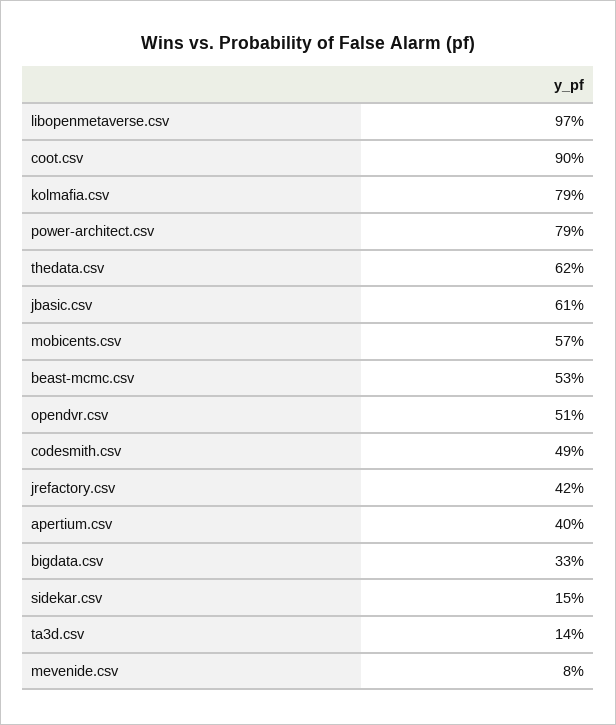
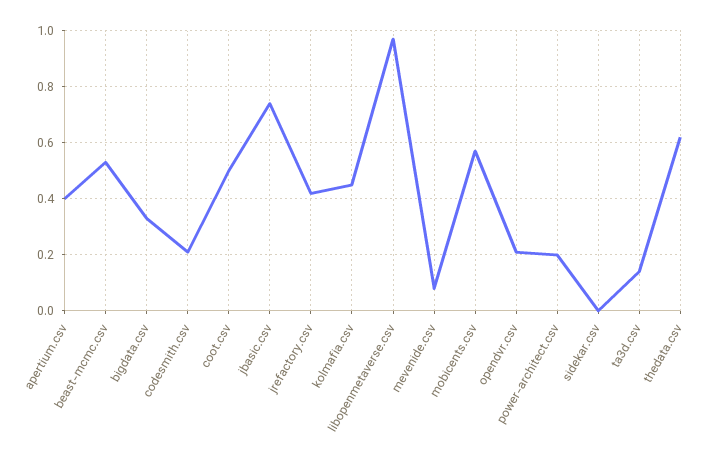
  {
    "libopenmetaverse.csv": 0.97,
-   "coot.csv": 0.9,
+   "coot.csv": 0.5,
-   "kolmafia.csv": 0.79,
+   "kolmafia.csv": 0.45,
-   "power-architect.csv": 0.79,
+   "power-architect.csv": 0.2,
    "thedata.csv": 0.62,
-   "jbasic.csv": 0.61,
+   "jbasic.csv": 0.75,
    "mobicents.csv": 0.57,
    "beast-mcmc.csv": 0.53,
-   "opendvr.csv": 0.51,
+   "opendvr.csv": 0.2,
-   "codesmith.csv": 0.49,
+   "codesmith.csv": 0.2,
    "jrefactory.csv": 0.42,
    "apertium.csv": 0.4,
    "bigdata.csv": 0.33,
-   "sidekar.csv": 0.15,
+   "sidekar.csv": 0,
    "ta3d.csv": 0.14,
    "mevenide.csv": 0.08
  }

